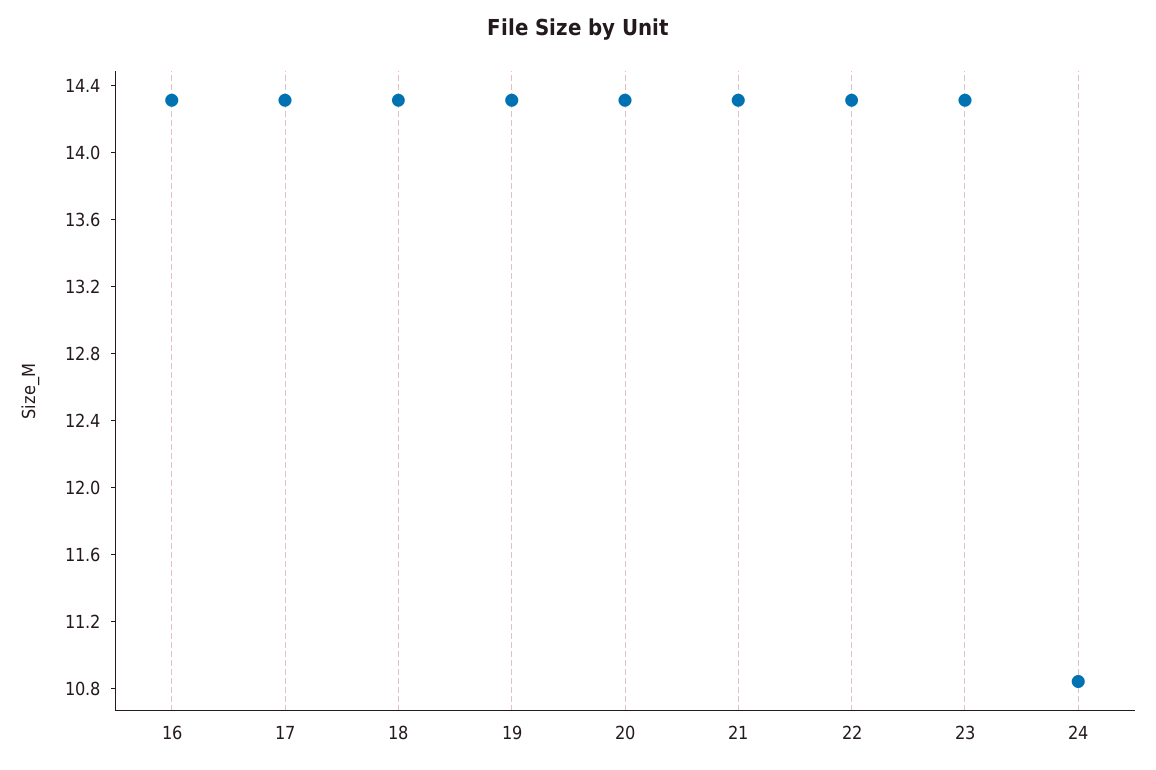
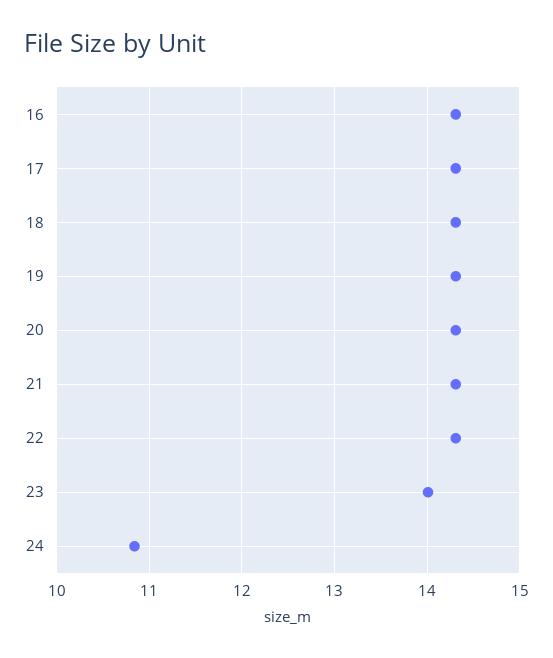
  {
    "16": 14.3,
    "17": 14.3,
    "18": 14.3,
    "19": 14.3,
    "20": 14.3,
    "21": 14.3,
    "22": 14.3,
-   "23": 14.3,
+   "23": 14,
    "24": 10.8
  }

